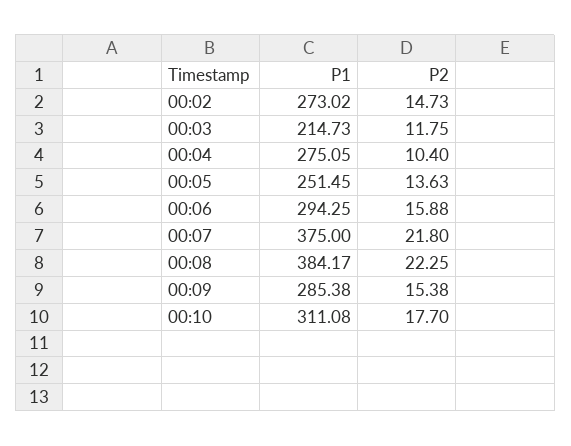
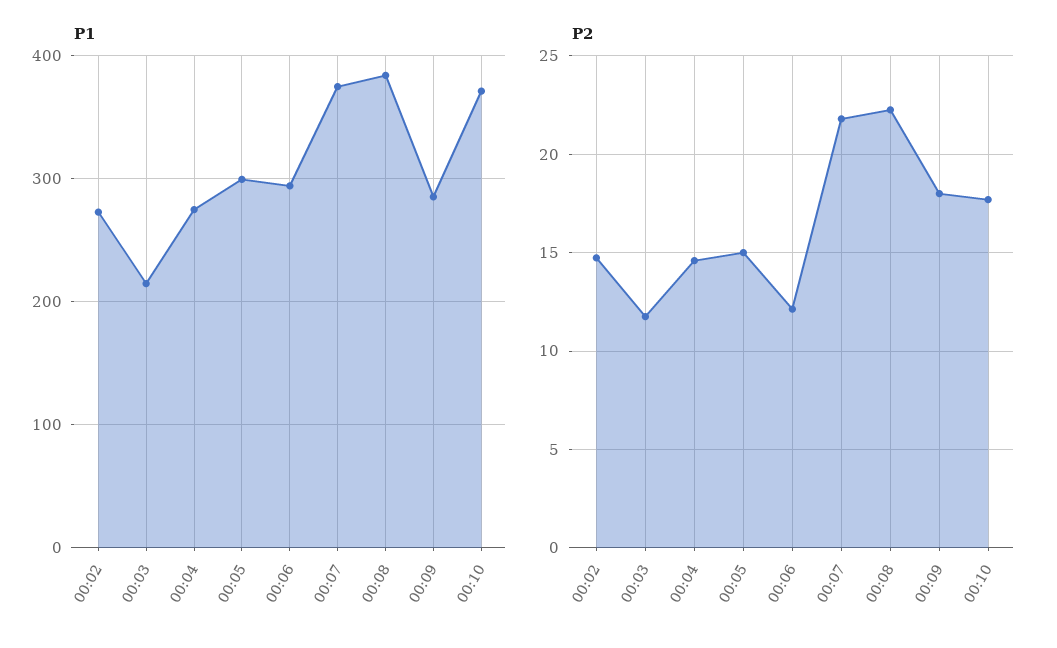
  {
    "P1": {
      "00:02": 273.02,
      "00:03": 214.73,
      "00:04": 275.05,
-     "00:05": 251.45,
+     "00:05": 300,
      "00:06": 294.25,
      "00:07": 375,
      "00:08": 384.17,
      "00:09": 285.38,
-     "00:10": 311.08
+     "00:10": 370
    },
    "P2": {
      "00:02": 14.73,
      "00:03": 11.75,
-     "00:04": 10.4,
+     "00:04": 14.5,
-     "00:05": 13.63,
+     "00:05": 15,
-     "00:06": 15.88,
+     "00:06": 12,
      "00:07": 21.8,
      "00:08": 22.25,
-     "00:09": 15.38,
+     "00:09": 18,
      "00:10": 17.7
    }
  }

